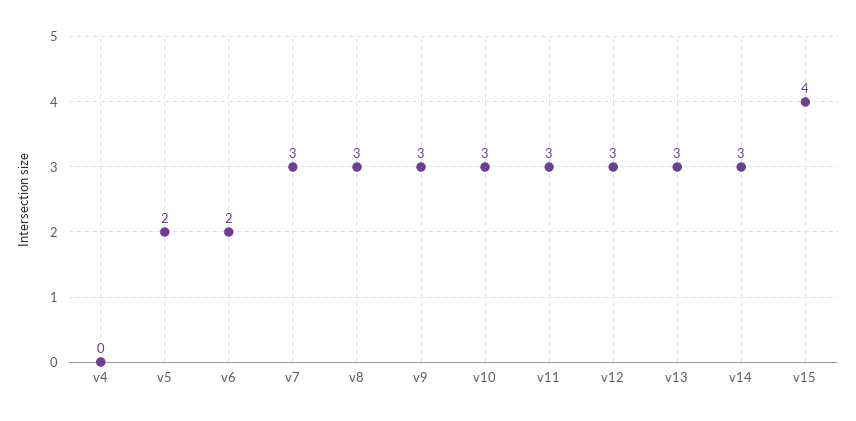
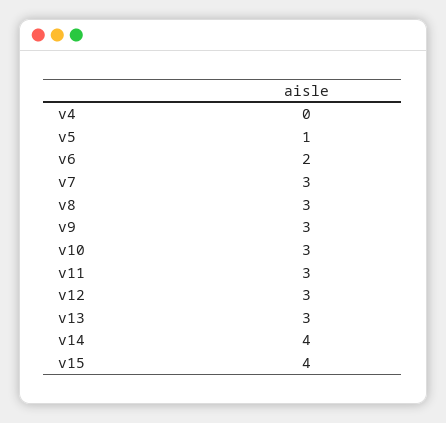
  {
    "v4": 0,
-   "v5": 2,
+   "v5": 1,
    "v6": 2,
    "v7": 3,
    "v8": 3,
    "v9": 3,
    "v10": 3,
    "v11": 3,
    "v12": 3,
    "v13": 3,
-   "v14": 3,
+   "v14": 4,
    "v15": 4
  }

